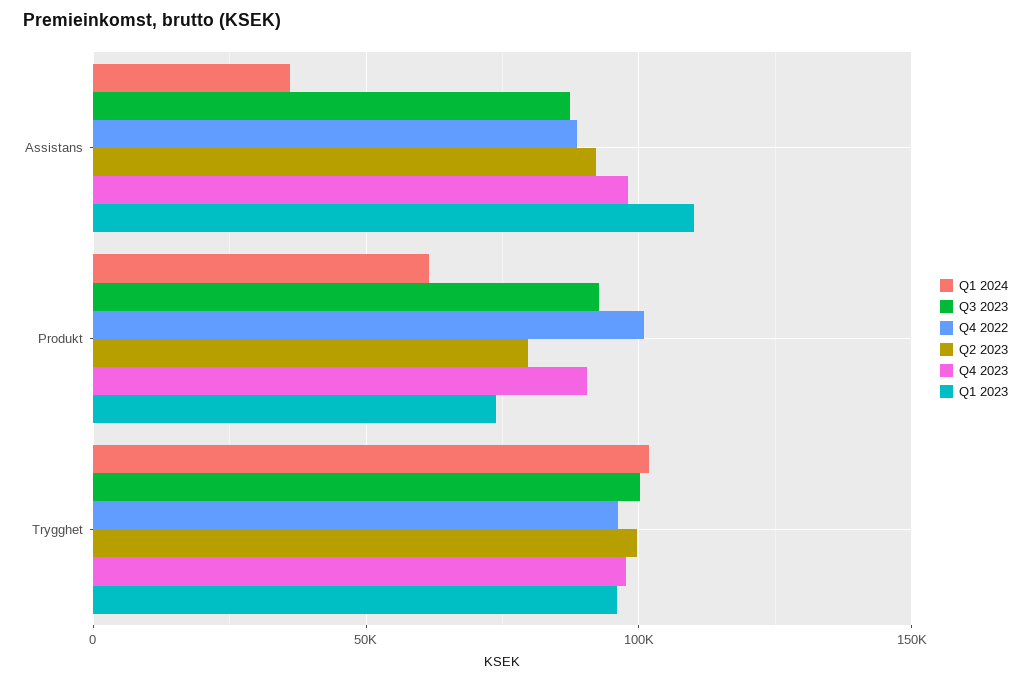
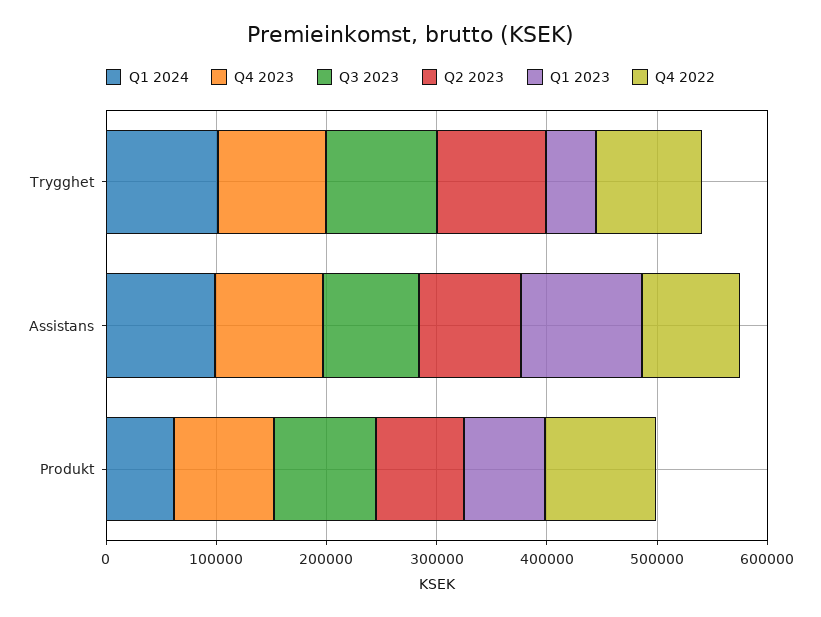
  {
    "Q1 2024": {
-     "Assistans": 35000,
+     "Assistans": 100000,
      "Produkt": 60000,
      "Trygghet": 100000
    },
    "Q3 2023": {
      "Assistans": 85000,
      "Produkt": 95000,
      "Trygghet": 100000
    },
    "Q4 2022": {
      "Assistans": 90000,
      "Produkt": 100000,
      "Trygghet": 95000
    },
    "Q2 2023": {
      "Assistans": 90000,
      "Produkt": 80000,
      "Trygghet": 100000
    },
    "Q4 2023": {
      "Assistans": 100000,
      "Produkt": 90000,
      "Trygghet": 100000
    },
    "Q1 2023": {
      "Assistans": 110000,
      "Produkt": 75000,
-     "Trygghet": 95000
+     "Trygghet": 40000
    }
  }

